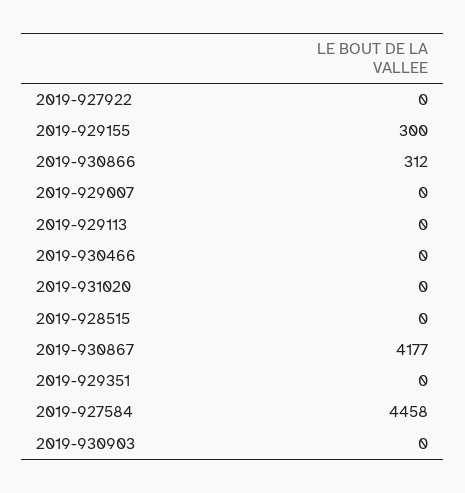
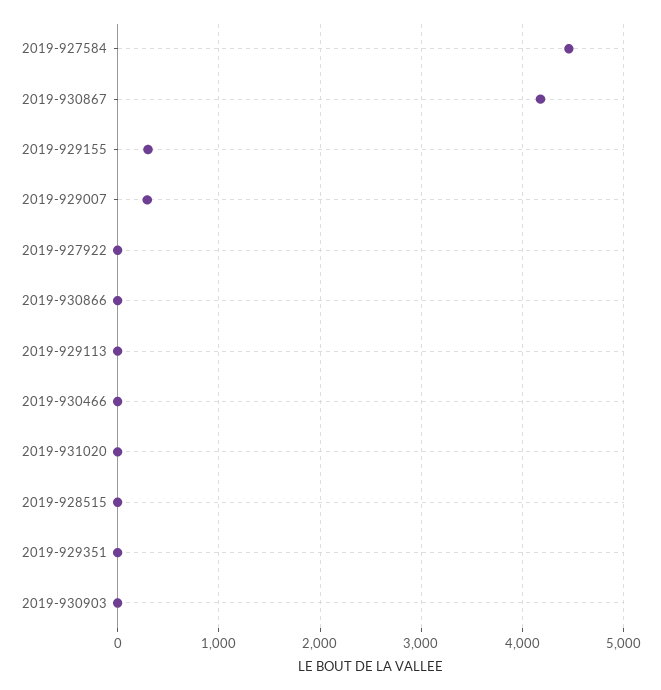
  {
    "2019-927922": 0,
    "2019-929155": 300,
-   "2019-930866": 312,
+   "2019-930866": 0,
-   "2019-929007": 0,
+   "2019-929007": 300,
    "2019-929113": 0,
    "2019-930466": 0,
    "2019-931020": 0,
    "2019-928515": 0,
    "2019-930867": 4177,
    "2019-929351": 0,
    "2019-927584": 4458,
    "2019-930903": 0
  }

